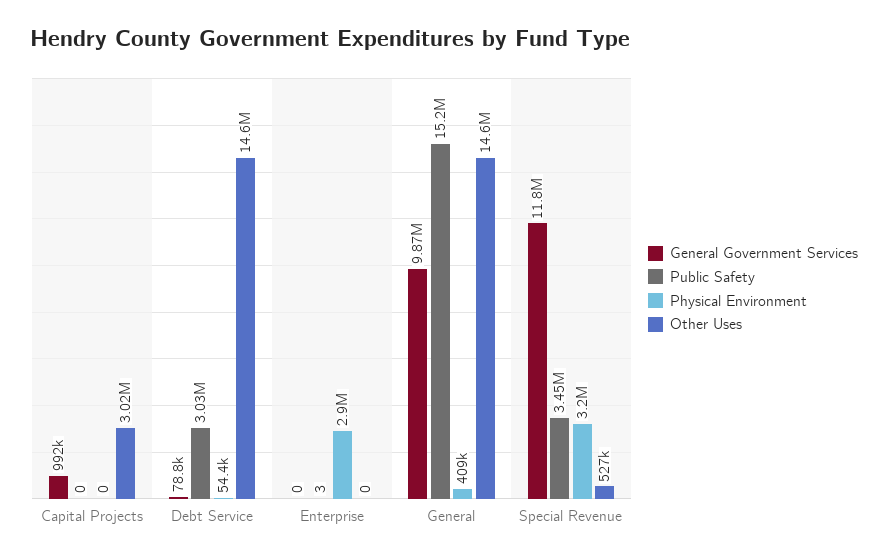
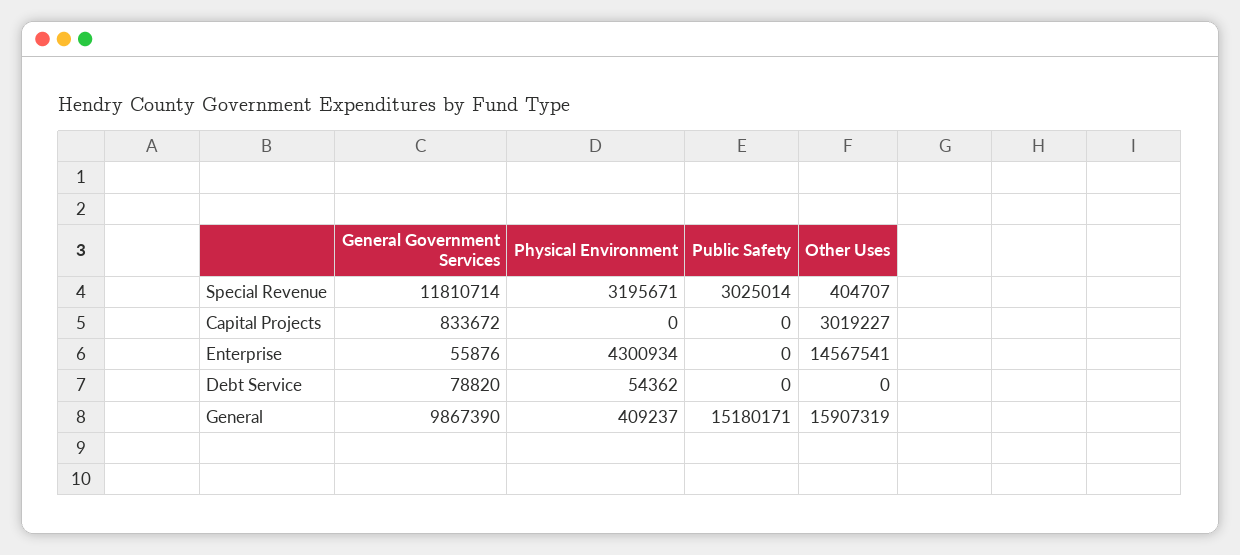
  {
    "General Government Services": {
-     "Capital Projects": 992000,
+     "Capital Projects": 833672,
      "Debt Service": 78820,
-     "Enterprise": 0,
+     "Enterprise": 55876,
      "General": 9867390,
      "Special Revenue": 11810714
    },
    "Public Safety": {
      "Capital Projects": 0,
-     "Debt Service": 3030000,
+     "Debt Service": 0,
-     "Enterprise": 3,
+     "Enterprise": 0,
      "General": 15180171,
-     "Special Revenue": 3450000
+     "Special Revenue": 3025014
    },
    "Physical Environment": {
      "Capital Projects": 0,
      "Debt Service": 54362,
-     "Enterprise": 2900000,
+     "Enterprise": 4300934,
      "General": 409237,
      "Special Revenue": 3195671
    },
    "Other Uses": {
      "Capital Projects": 3019227,
-     "Debt Service": 14600000,
+     "Debt Service": 0,
-     "Enterprise": 0,
+     "Enterprise": 14567541,
-     "General": 14600000,
+     "General": 15907319,
-     "Special Revenue": 527000
+     "Special Revenue": 404707
    }
  }

